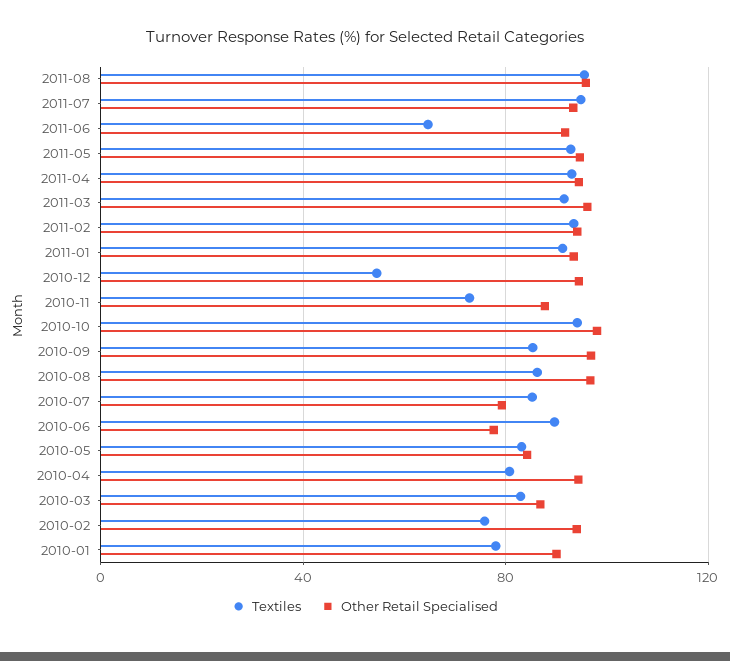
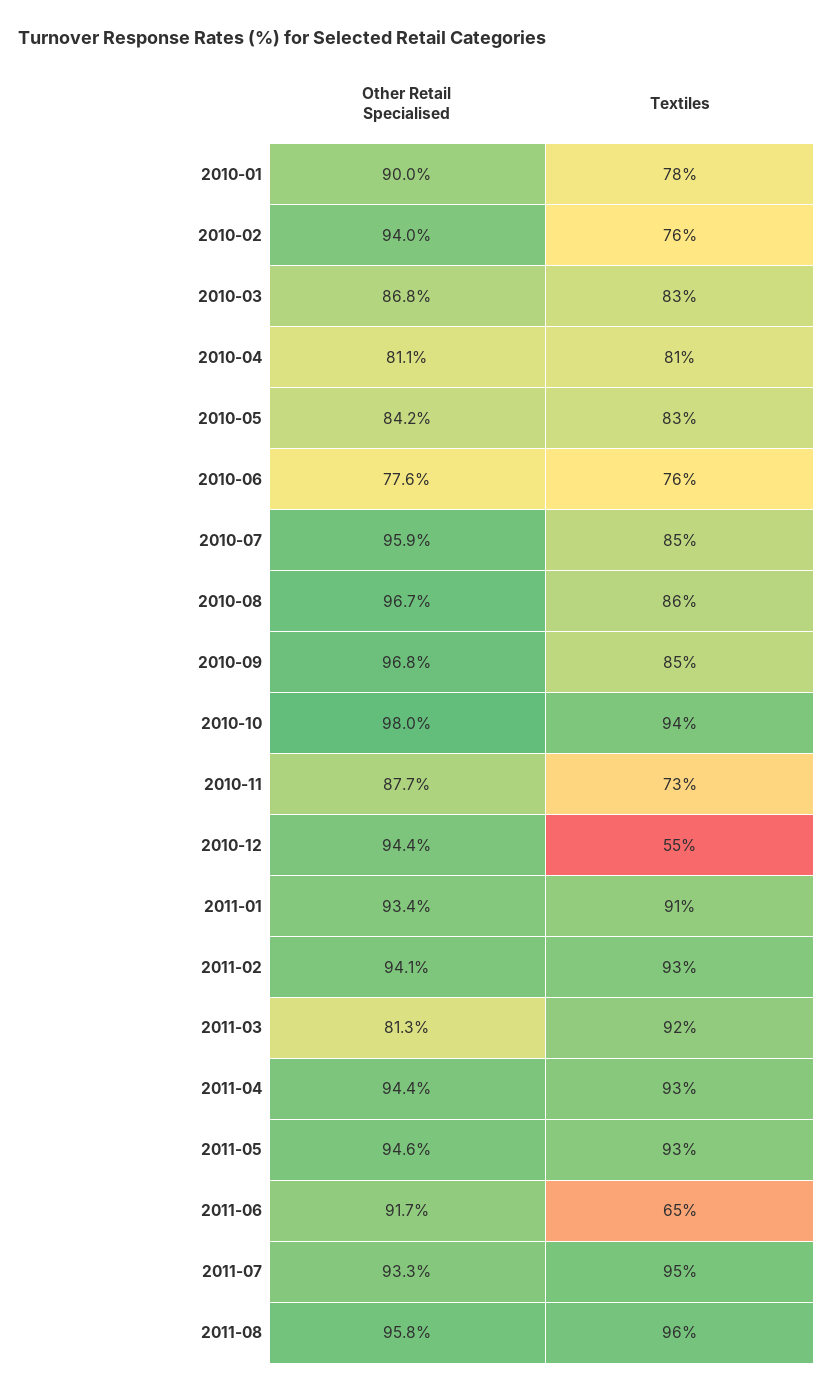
  {
    "Textiles": {
      "2011-08": 96,
      "2011-07": 95,
      "2011-06": 65,
      "2011-05": 93,
      "2011-04": 93,
      "2011-03": 92,
      "2011-02": 93,
      "2011-01": 91,
      "2010-12": 55,
      "2010-11": 73,
      "2010-10": 94,
      "2010-09": 85,
      "2010-08": 86,
      "2010-07": 85,
-     "2010-06": 90,
+     "2010-06": 76,
      "2010-05": 83,
      "2010-04": 81,
      "2010-03": 83,
      "2010-02": 76,
      "2010-01": 78
    },
    "Other Retail Specialised": {
      "2011-08": 95.8,
      "2011-07": 93.3,
      "2011-06": 91.7,
      "2011-05": 94.6,
      "2011-04": 94.4,
-     "2011-03": 95,
+     "2011-03": 81.3,
      "2011-02": 94.1,
      "2011-01": 93.4,
      "2010-12": 94.4,
      "2010-11": 87.7,
      "2010-10": 98,
      "2010-09": 96.8,
      "2010-08": 96.7,
-     "2010-07": 80,
+     "2010-07": 95.9,
      "2010-06": 77.6,
      "2010-05": 84.2,
-     "2010-04": 95,
+     "2010-04": 81.1,
      "2010-03": 86.8,
      "2010-02": 94,
      "2010-01": 90
    }
  }

